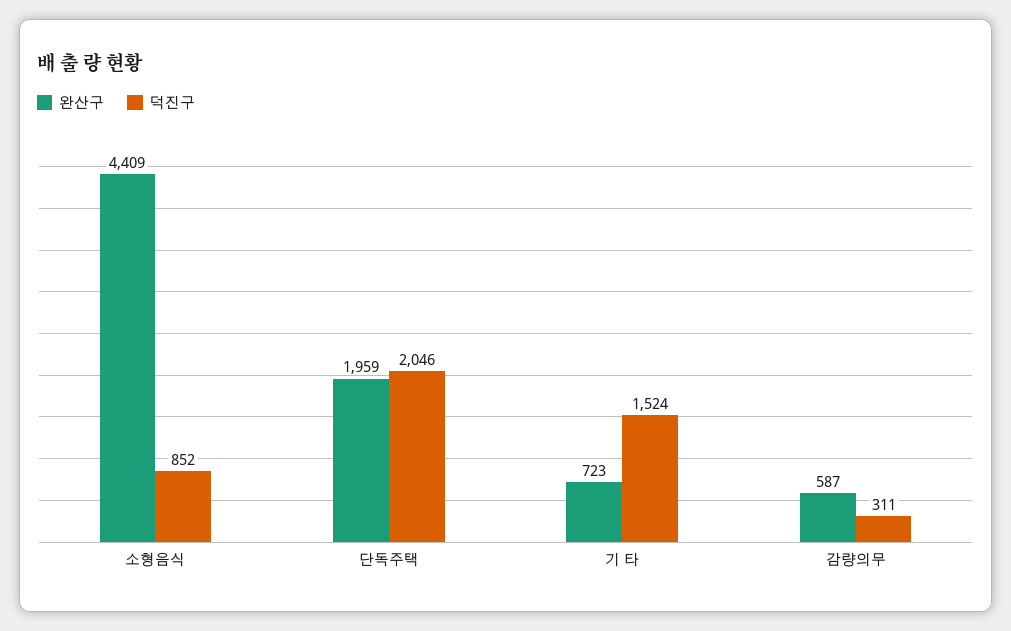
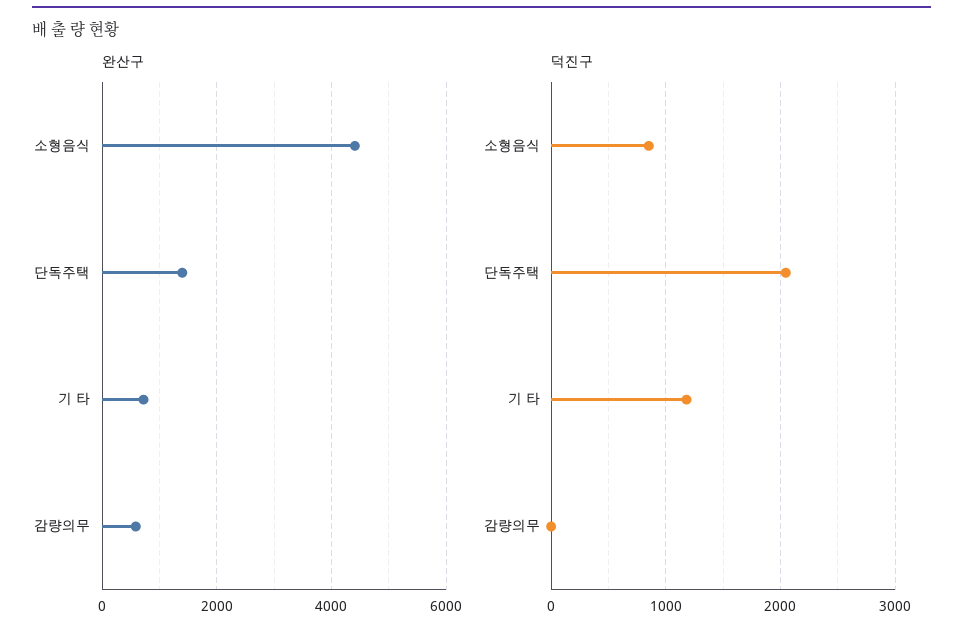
  {
    "완산구": {
      "소형음식": 4409,
-     "단독주택": 1959,
+     "단독주택": 1400,
      "기 타": 723,
      "감량의무": 587
    },
    "덕진구": {
      "소형음식": 852,
      "단독주택": 2046,
-     "기 타": 1524,
+     "기 타": 1200,
-     "감량의무": 311
+     "감량의무": 0
    }
  }

